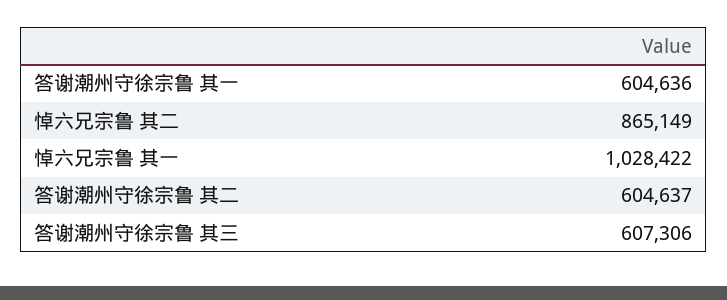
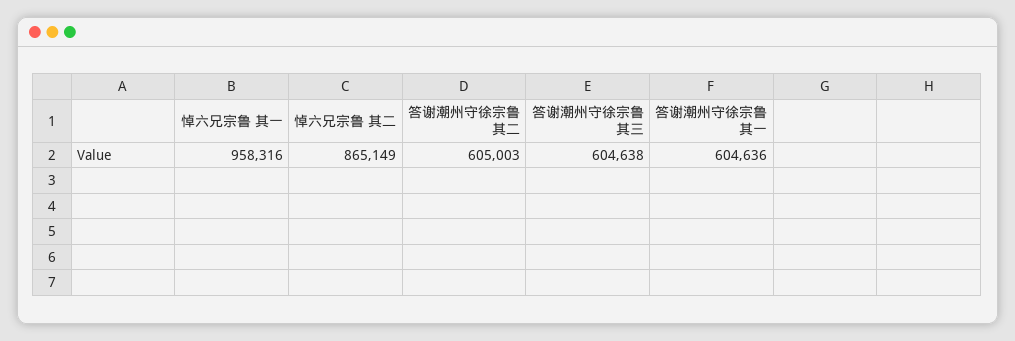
  {
    "答谢潮州守徐宗鲁 其一": 604636,
    "悼六兄宗鲁 其二": 865149,
-   "悼六兄宗鲁 其一": 1028422,
+   "悼六兄宗鲁 其一": 958316,
-   "答谢潮州守徐宗鲁 其二": 604637,
+   "答谢潮州守徐宗鲁 其二": 605003,
-   "答谢潮州守徐宗鲁 其三": 607306
+   "答谢潮州守徐宗鲁 其三": 604638
  }

